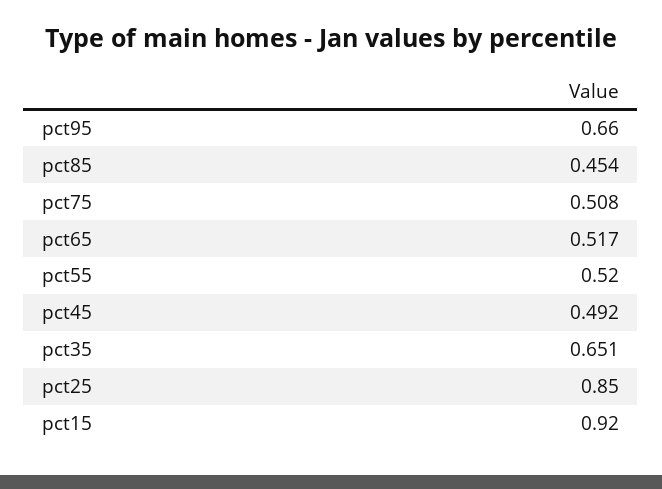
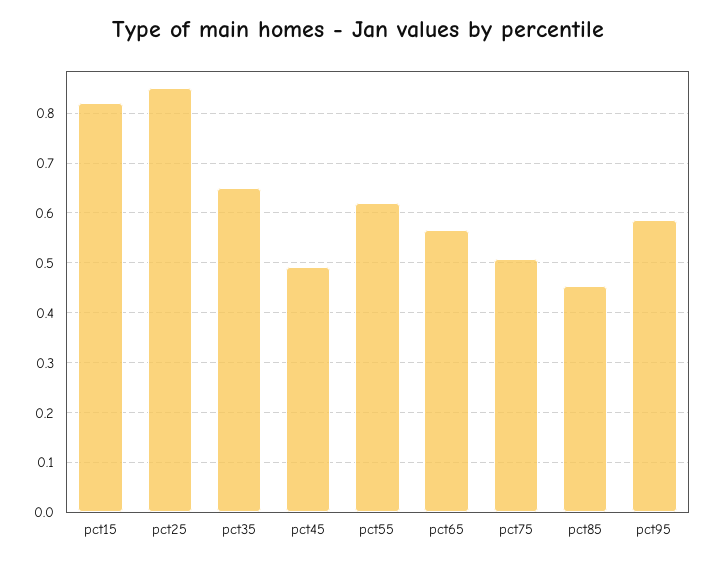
  {
-   "pct95": 0.66,
+   "pct95": 0.58,
    "pct85": 0.454,
    "pct75": 0.508,
-   "pct65": 0.517,
+   "pct65": 0.56,
-   "pct55": 0.52,
+   "pct55": 0.62,
    "pct45": 0.492,
    "pct35": 0.651,
    "pct25": 0.85,
-   "pct15": 0.92
+   "pct15": 0.82
  }

